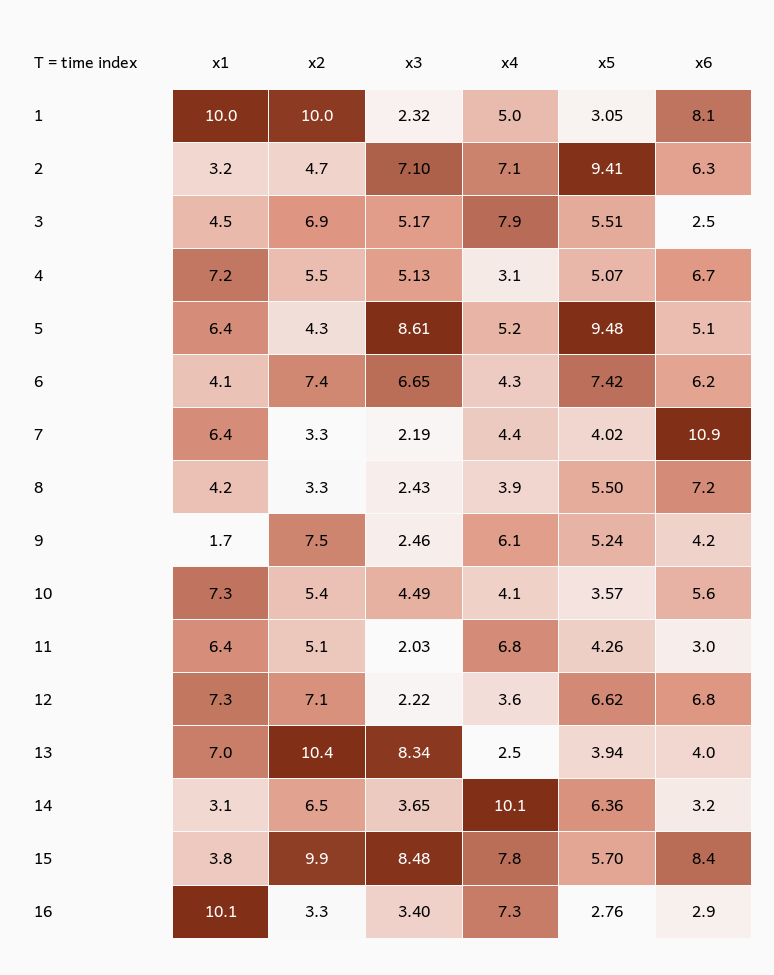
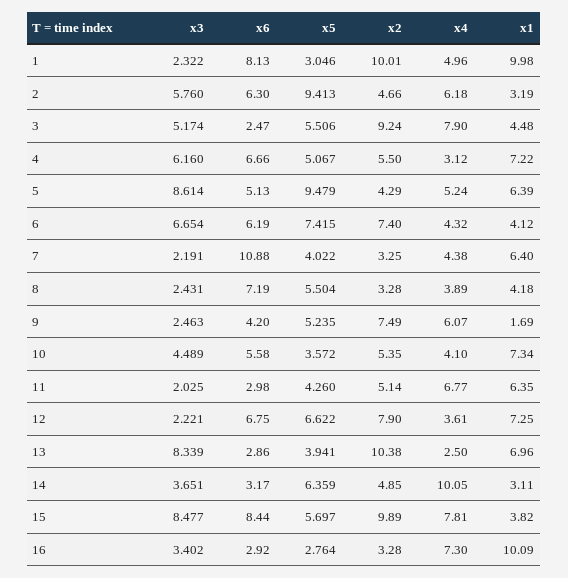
  {
    "x1": {
      "1": 9.98,
      "2": 3.19,
      "3": 4.48,
      "4": 7.22,
      "5": 6.39,
      "6": 4.12,
      "7": 6.4,
      "8": 4.18,
      "9": 1.69,
      "10": 7.34,
      "11": 6.35,
      "12": 7.25,
      "13": 6.96,
      "14": 3.11,
      "15": 3.82,
      "16": 10.09
    },
    "x2": {
      "1": 10.01,
      "2": 4.66,
-     "3": 6.9,
+     "3": 9.24,
      "4": 5.5,
      "5": 4.29,
      "6": 7.4,
      "7": 3.25,
      "8": 3.28,
      "9": 7.49,
      "10": 5.35,
      "11": 5.14,
-     "12": 7.1,
+     "12": 7.9,
      "13": 10.38,
-     "14": 6.5,
+     "14": 4.85,
      "15": 9.89,
      "16": 3.28
    },
    "x3": {
      "1": 2.322,
-     "2": 7.1,
+     "2": 5.76,
      "3": 5.174,
-     "4": 5.13,
+     "4": 6.16,
      "5": 8.614,
      "6": 6.654,
      "7": 2.191,
      "8": 2.431,
      "9": 2.463,
      "10": 4.489,
      "11": 2.025,
      "12": 2.221,
      "13": 8.339,
      "14": 3.651,
      "15": 8.477,
      "16": 3.402
    },
    "x4": {
      "1": 4.96,
-     "2": 7.1,
+     "2": 6.18,
      "3": 7.9,
      "4": 3.12,
      "5": 5.24,
      "6": 4.32,
      "7": 4.38,
      "8": 3.89,
      "9": 6.07,
      "10": 4.1,
      "11": 6.77,
      "12": 3.61,
      "13": 2.5,
      "14": 10.05,
      "15": 7.81,
      "16": 7.3
    },
    "x5": {
      "1": 3.046,
      "2": 9.413,
      "3": 5.506,
      "4": 5.067,
      "5": 9.479,
      "6": 7.415,
      "7": 4.022,
      "8": 5.504,
      "9": 5.235,
      "10": 3.572,
      "11": 4.26,
      "12": 6.622,
      "13": 3.941,
      "14": 6.359,
      "15": 5.697,
      "16": 2.764
    },
    "x6": {
      "1": 8.13,
      "2": 6.3,
      "3": 2.47,
      "4": 6.66,
      "5": 5.13,
      "6": 6.19,
      "7": 10.88,
      "8": 7.19,
      "9": 4.2,
      "10": 5.58,
      "11": 2.98,
      "12": 6.75,
-     "13": 4,
+     "13": 2.86,
      "14": 3.17,
      "15": 8.44,
      "16": 2.92
    }
  }

